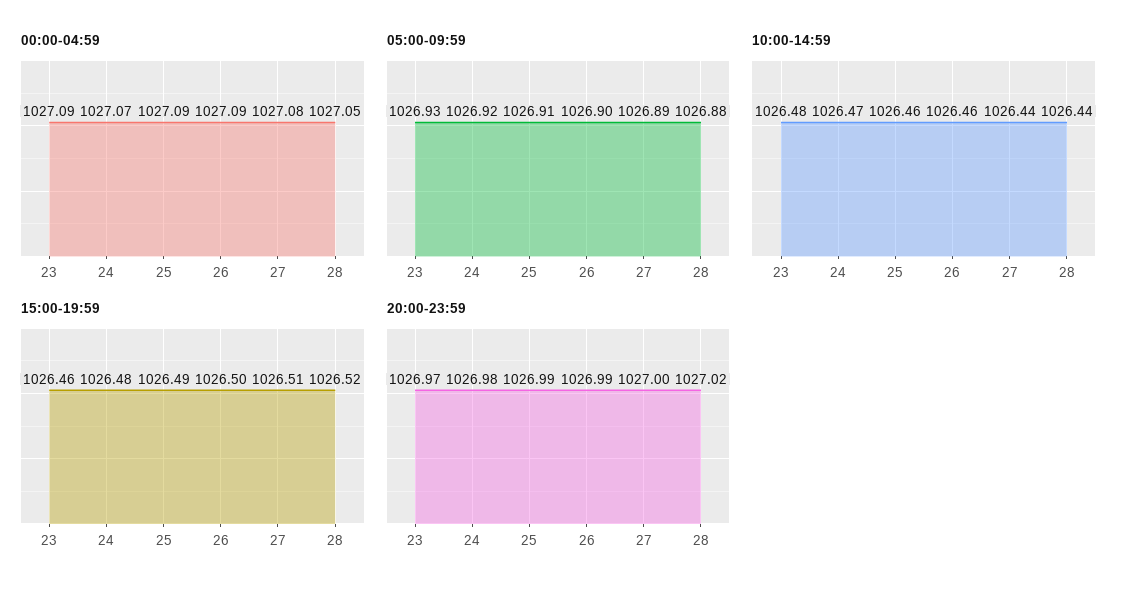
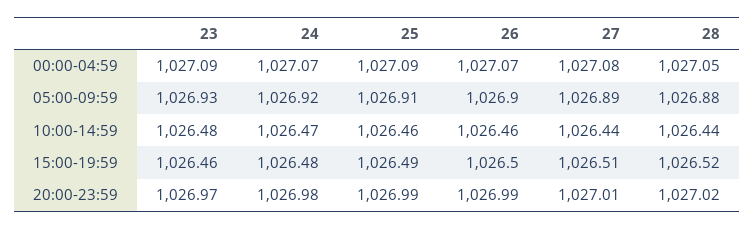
  {
    "00:00-04:59": {
      "23": 1027.09,
      "24": 1027.07,
      "25": 1027.09,
-     "26": 1027.09,
+     "26": 1027.07,
      "27": 1027.08,
      "28": 1027.05
    },
    "05:00-09:59": {
      "23": 1026.93,
      "24": 1026.92,
      "25": 1026.91,
      "26": 1026.9,
      "27": 1026.89,
      "28": 1026.88
    },
    "10:00-14:59": {
      "23": 1026.48,
      "24": 1026.47,
      "25": 1026.46,
      "26": 1026.46,
      "27": 1026.44,
      "28": 1026.44
    },
    "15:00-19:59": {
      "23": 1026.46,
      "24": 1026.48,
      "25": 1026.49,
      "26": 1026.5,
      "27": 1026.51,
      "28": 1026.52
    },
    "20:00-23:59": {
      "23": 1026.97,
      "24": 1026.98,
      "25": 1026.99,
      "26": 1026.99,
-     "27": 1027,
+     "27": 1027.01,
      "28": 1027.02
    }
  }

